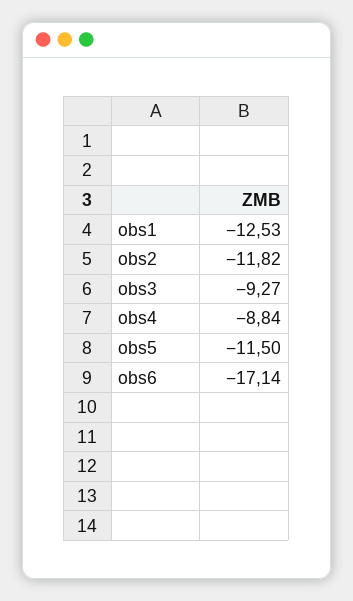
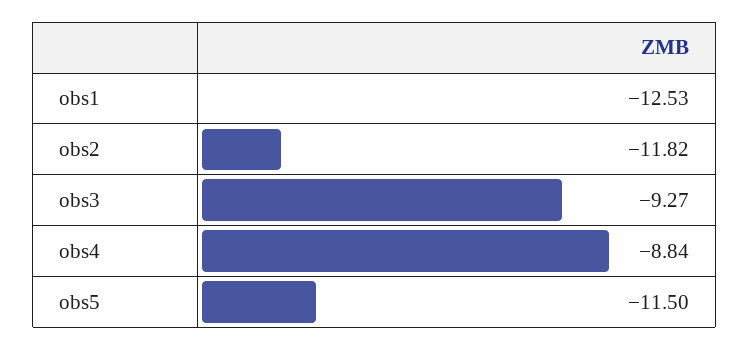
  {
    "obs1": -12.53,
    "obs2": -11.82,
    "obs3": -9.27,
    "obs4": -8.84,
-   "obs5": -11.5,
+   "obs5": -11.5
-   "obs6": -17.14
  }

